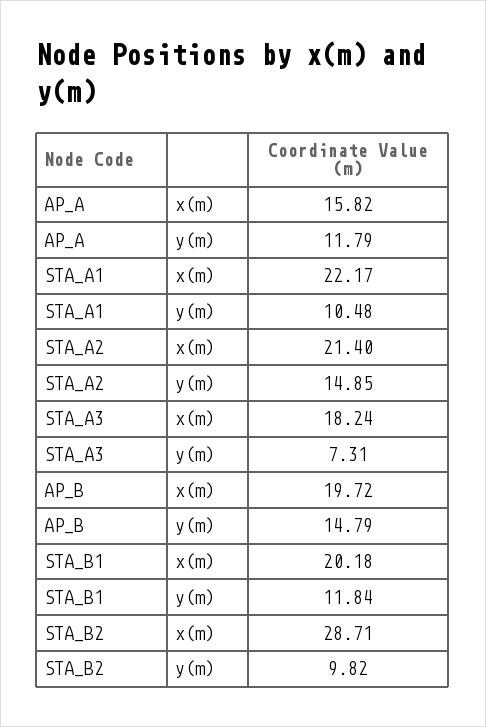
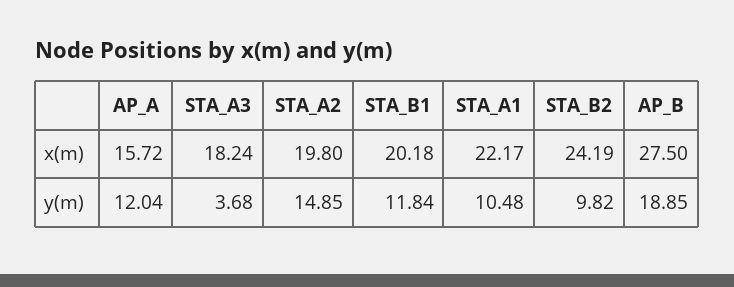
  {
    "AP_A": {
-     "x(m)": 15.82,
+     "x(m)": 15.72,
-     "y(m)": 11.79
+     "y(m)": 12.04
    },
    "STA_A1": {
      "x(m)": 22.17,
      "y(m)": 10.48
    },
    "STA_A2": {
-     "x(m)": 21.4,
+     "x(m)": 19.8,
      "y(m)": 14.85
    },
    "STA_A3": {
      "x(m)": 18.24,
-     "y(m)": 7.31
+     "y(m)": 3.68
    },
    "AP_B": {
-     "x(m)": 19.72,
+     "x(m)": 27.5,
-     "y(m)": 14.79
+     "y(m)": 18.85
    },
    "STA_B1": {
      "x(m)": 20.18,
      "y(m)": 11.84
    },
    "STA_B2": {
-     "x(m)": 28.71,
+     "x(m)": 24.19,
      "y(m)": 9.82
    }
  }

